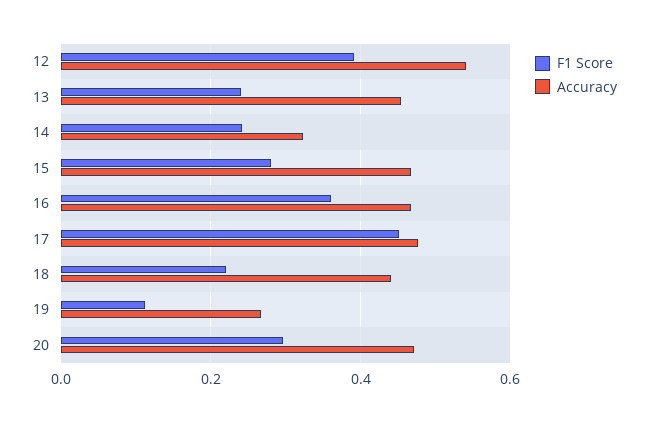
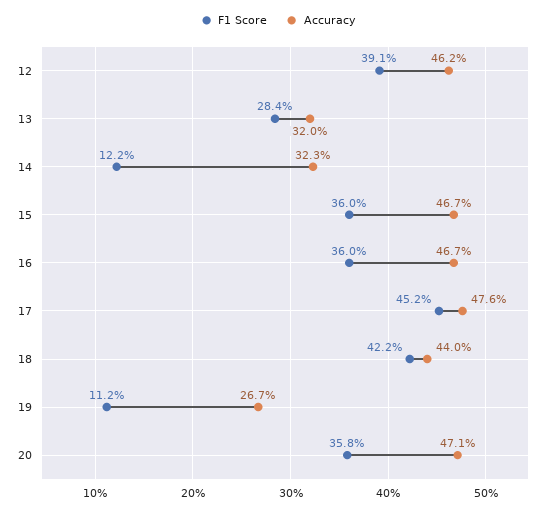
  {
    "F1 Score": {
      "12": 0.391,
-     "13": 0.24,
+     "13": 0.284,
-     "14": 0.24,
+     "14": 0.122,
-     "15": 0.28,
+     "15": 0.36,
      "16": 0.36,
      "17": 0.452,
-     "18": 0.22,
+     "18": 0.422,
      "19": 0.112,
-     "20": 0.3
+     "20": 0.358
    },
    "Accuracy": {
-     "12": 0.54,
+     "12": 0.462,
-     "13": 0.46,
+     "13": 0.32,
      "14": 0.323,
      "15": 0.467,
      "16": 0.467,
      "17": 0.476,
      "18": 0.44,
      "19": 0.267,
      "20": 0.471
    }
  }

